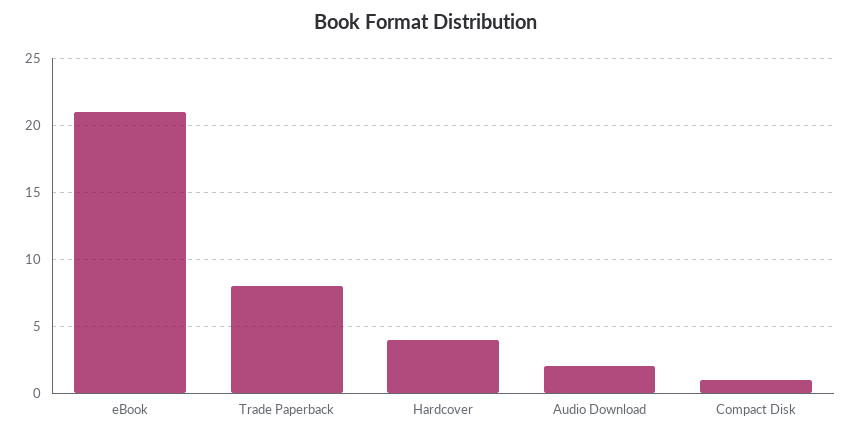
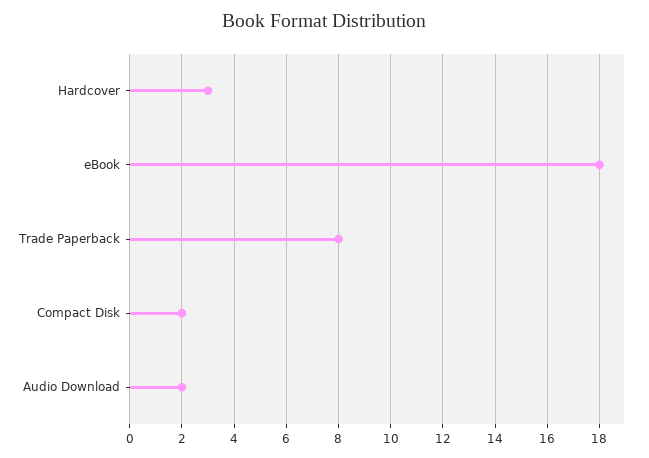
  {
-   "eBook": 21,
+   "eBook": 18,
    "Trade Paperback": 8,
-   "Hardcover": 4,
+   "Hardcover": 3,
    "Audio Download": 2,
-   "Compact Disk": 1
+   "Compact Disk": 2
  }

